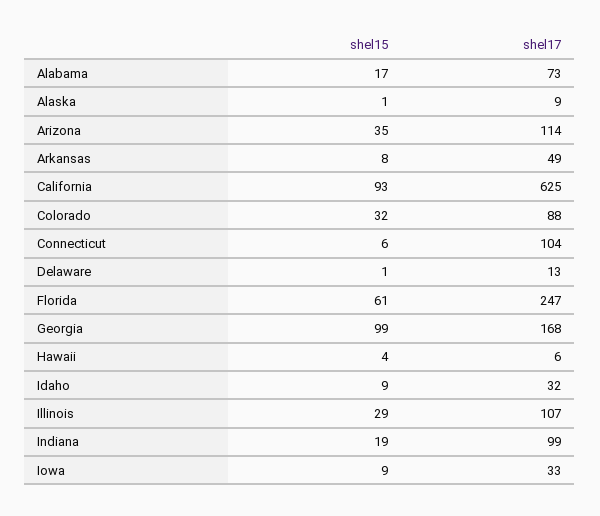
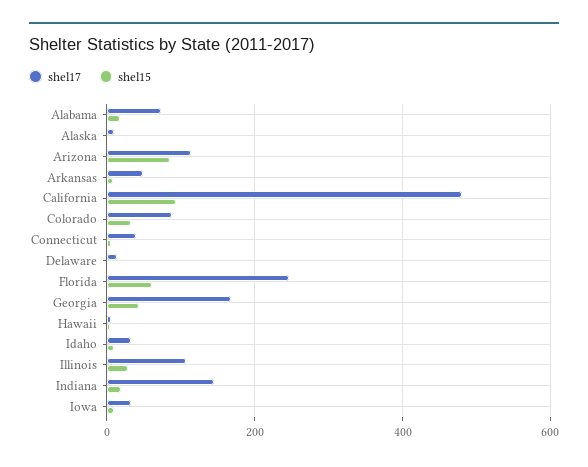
  {
    "shel15": {
      "Alabama": 17,
      "Alaska": 1,
-     "Arizona": 35,
+     "Arizona": 80,
      "Arkansas": 8,
      "California": 93,
      "Colorado": 32,
      "Connecticut": 6,
      "Delaware": 1,
      "Florida": 61,
-     "Georgia": 99,
+     "Georgia": 40,
      "Hawaii": 4,
      "Idaho": 9,
      "Illinois": 29,
      "Indiana": 19,
      "Iowa": 9
    },
    "shel17": {
      "Alabama": 73,
      "Alaska": 9,
      "Arizona": 114,
      "Arkansas": 49,
-     "California": 625,
+     "California": 480,
      "Colorado": 88,
-     "Connecticut": 104,
+     "Connecticut": 40,
      "Delaware": 13,
      "Florida": 247,
      "Georgia": 168,
      "Hawaii": 6,
      "Idaho": 32,
      "Illinois": 107,
-     "Indiana": 99,
+     "Indiana": 140,
      "Iowa": 33
    }
  }

